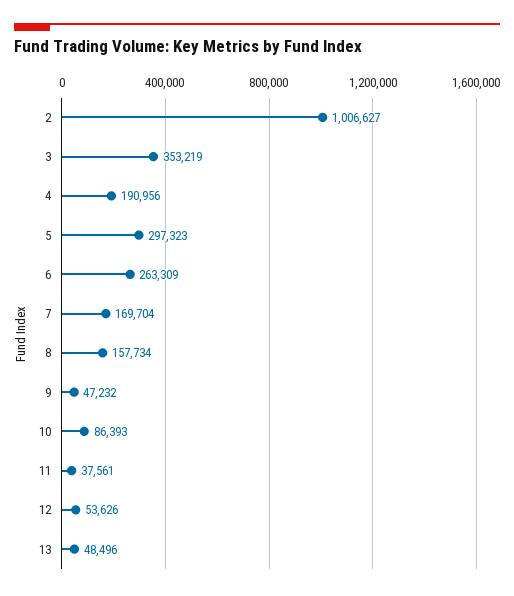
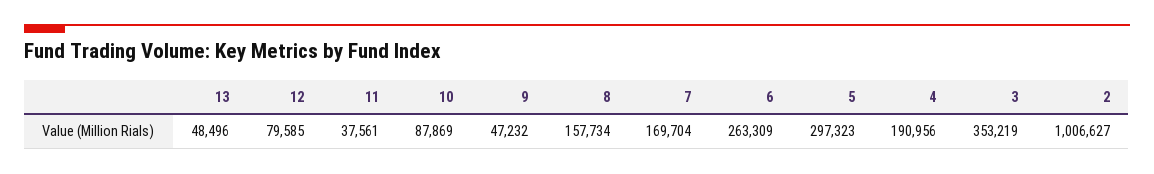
  {
    "2": 1006627,
    "3": 353219,
    "4": 190956,
    "5": 297323,
    "6": 263309,
    "7": 169704,
    "8": 157734,
    "9": 47232,
-   "10": 86393,
+   "10": 87869,
    "11": 37561,
-   "12": 53626,
+   "12": 79585,
    "13": 48496
  }

